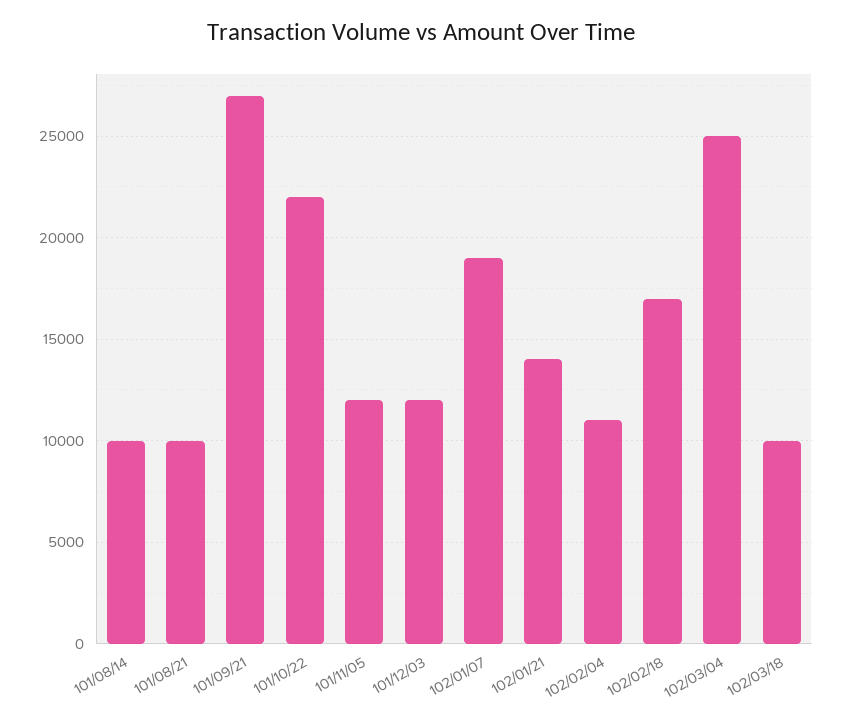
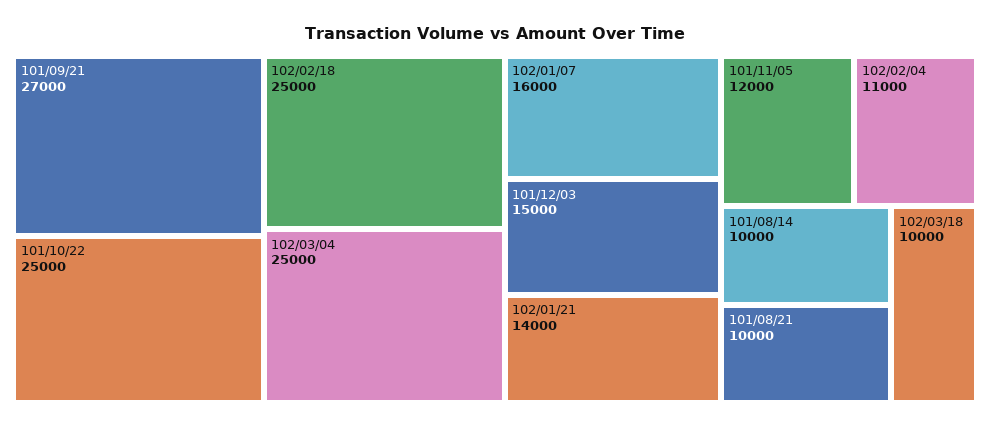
  {
    "101/08/14": 10000,
    "101/08/21": 10000,
    "101/09/21": 27000,
-   "101/10/22": 22000,
+   "101/10/22": 25000,
    "101/11/05": 12000,
-   "101/12/03": 12000,
+   "101/12/03": 15000,
-   "102/01/07": 19000,
+   "102/01/07": 16000,
    "102/01/21": 14000,
    "102/02/04": 11000,
-   "102/02/18": 17000,
+   "102/02/18": 25000,
    "102/03/04": 25000,
    "102/03/18": 10000
  }

